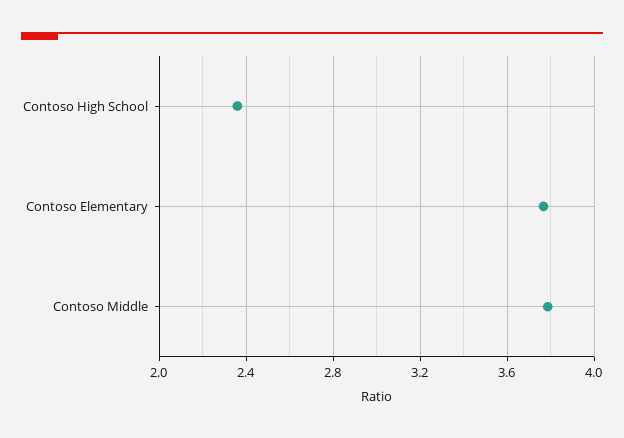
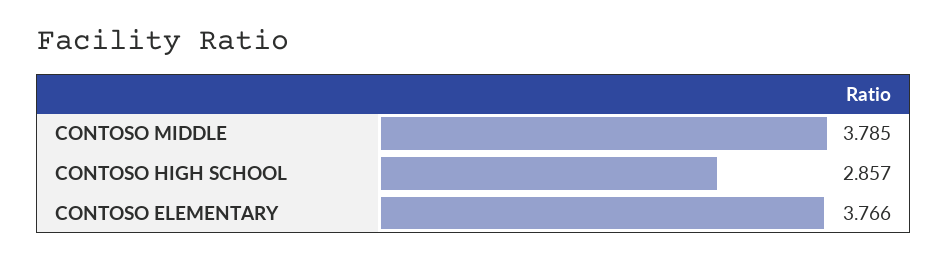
  {
-   "Contoso High School": 2.35,
+   "Contoso High School": 2.857,
    "Contoso Elementary": 3.766,
    "Contoso Middle": 3.785
  }

